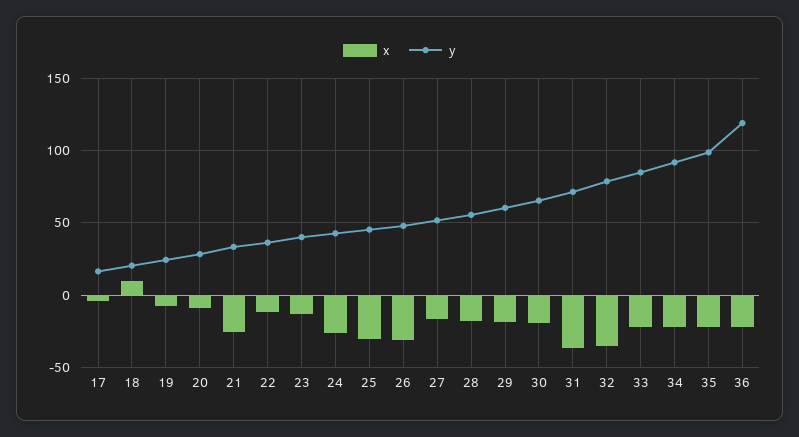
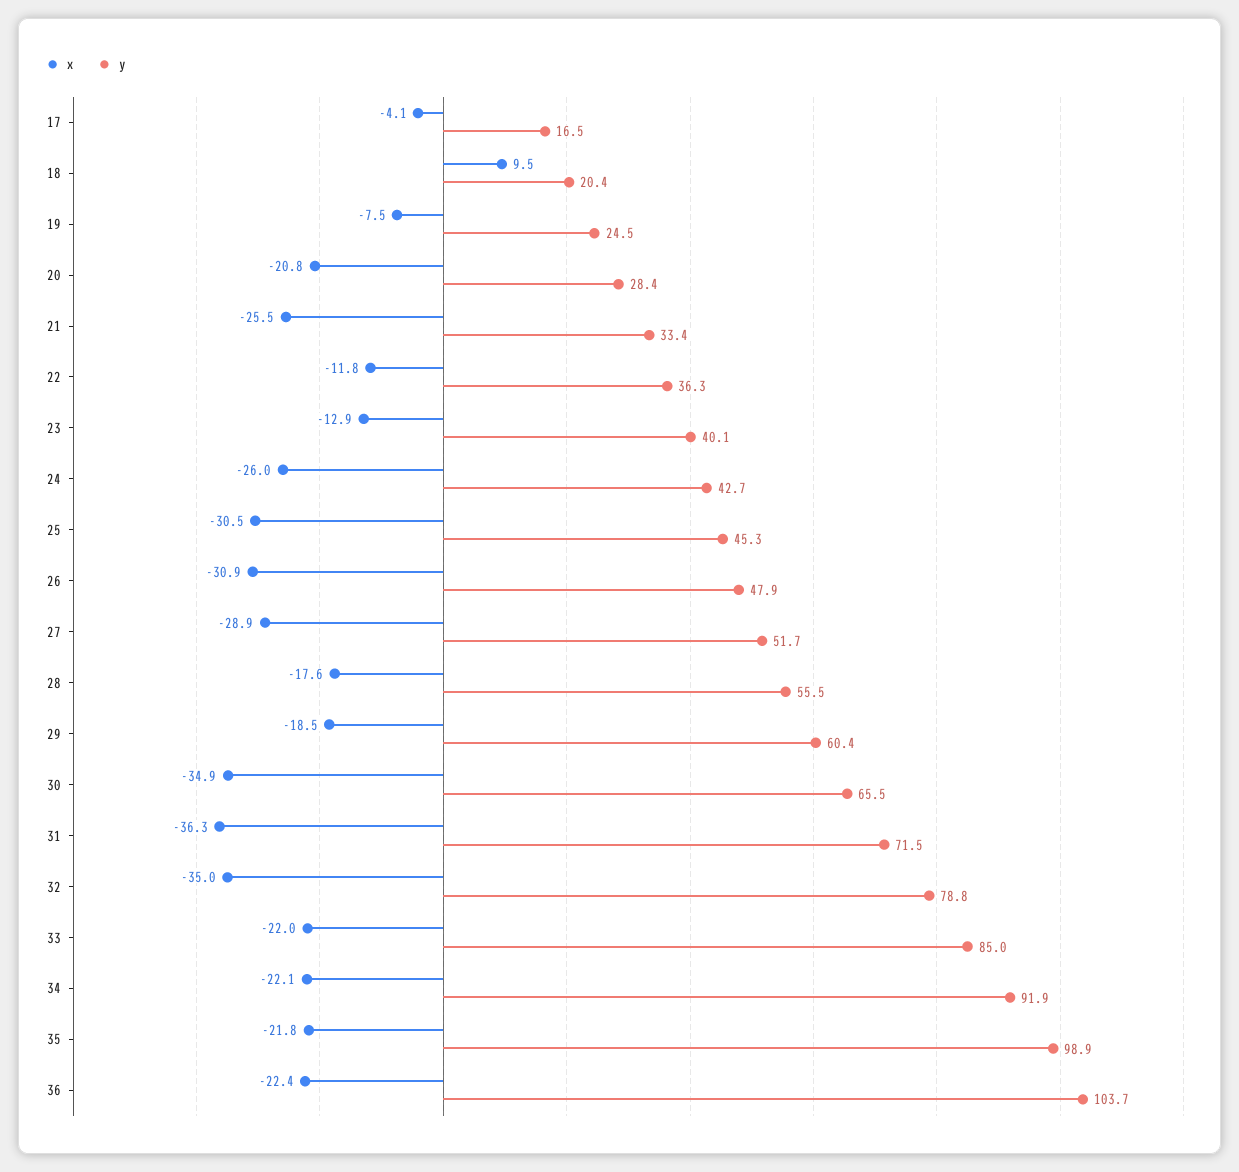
  {
    "x": {
      "17": -4.1,
      "18": 9.5,
      "19": -7.5,
-     "20": -10,
+     "20": -20.8,
      "21": -25.5,
      "22": -11.8,
      "23": -12.9,
      "24": -26,
      "25": -30.5,
      "26": -30.9,
-     "27": -15,
+     "27": -28.9,
      "28": -17.6,
      "29": -18.5,
-     "30": -20,
+     "30": -34.9,
      "31": -36.3,
      "32": -35,
      "33": -22,
      "34": -22.1,
      "35": -21.8,
      "36": -22.4
    },
    "y": {
      "17": 16.5,
      "18": 20.4,
      "19": 24.5,
      "20": 28.4,
      "21": 33.4,
      "22": 36.3,
      "23": 40.1,
      "24": 42.7,
      "25": 45.3,
      "26": 47.9,
      "27": 51.7,
      "28": 55.5,
      "29": 60.4,
      "30": 65.5,
      "31": 71.5,
      "32": 78.8,
      "33": 85,
      "34": 91.9,
      "35": 98.9,
-     "36": 120
+     "36": 103.7
    }
  }

